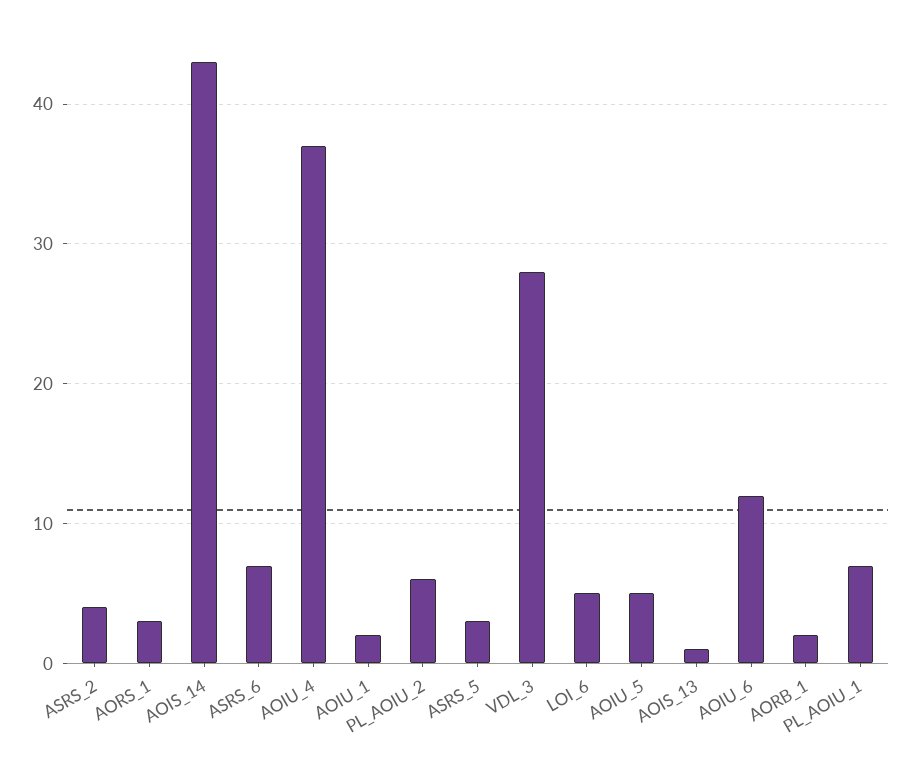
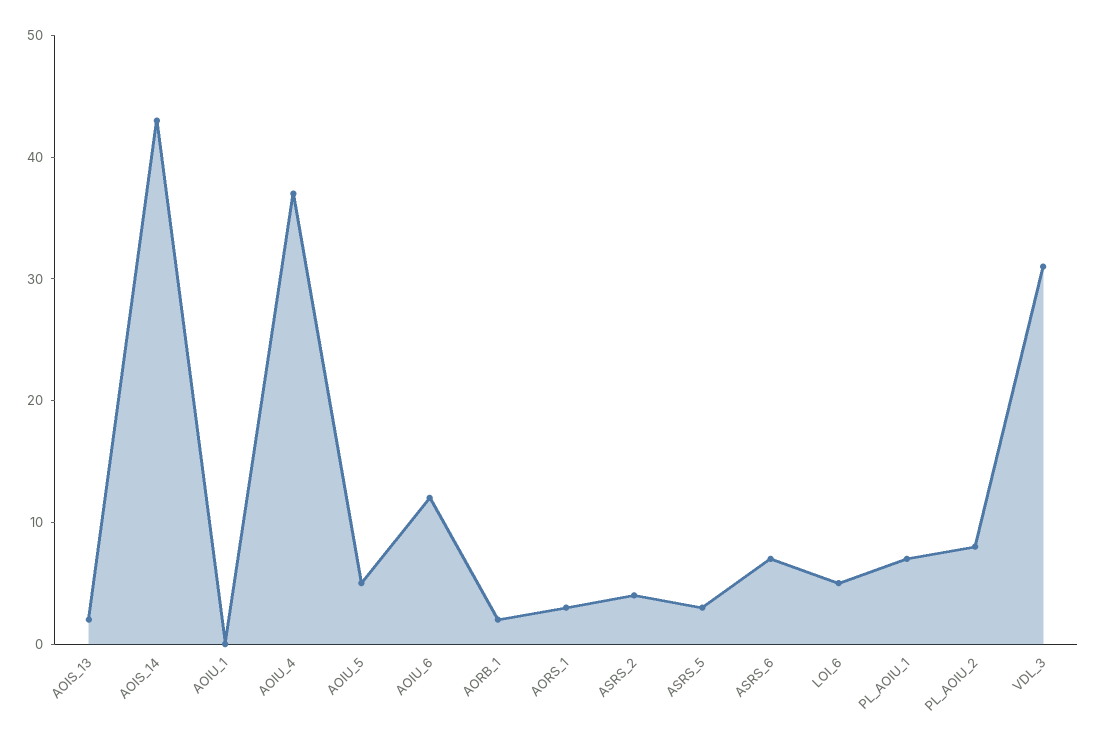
  {
    "ASRS_2": 4,
    "AORS_1": 3,
    "AOIS_14": 43,
    "ASRS_6": 7,
    "AOIU_4": 37,
-   "AOIU_1": 2,
+   "AOIU_1": 0,
-   "PL_AOIU_2": 6,
+   "PL_AOIU_2": 8,
    "ASRS_5": 3,
-   "VDL_3": 28,
+   "VDL_3": 31,
    "LOI_6": 5,
    "AOIU_5": 5,
-   "AOIS_13": 1,
+   "AOIS_13": 2,
    "AOIU_6": 12,
    "AORB_1": 2,
    "PL_AOIU_1": 7
  }

